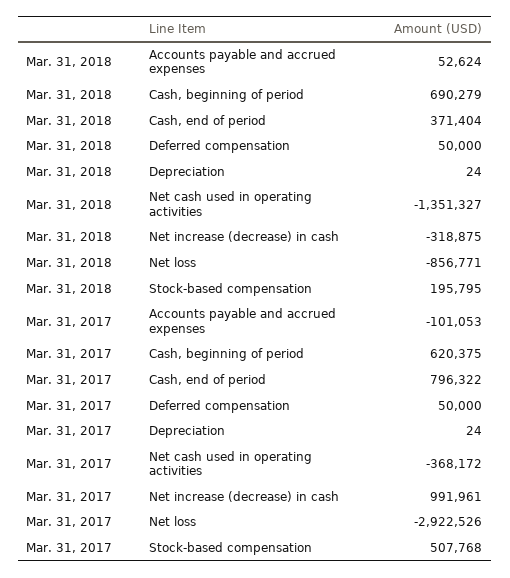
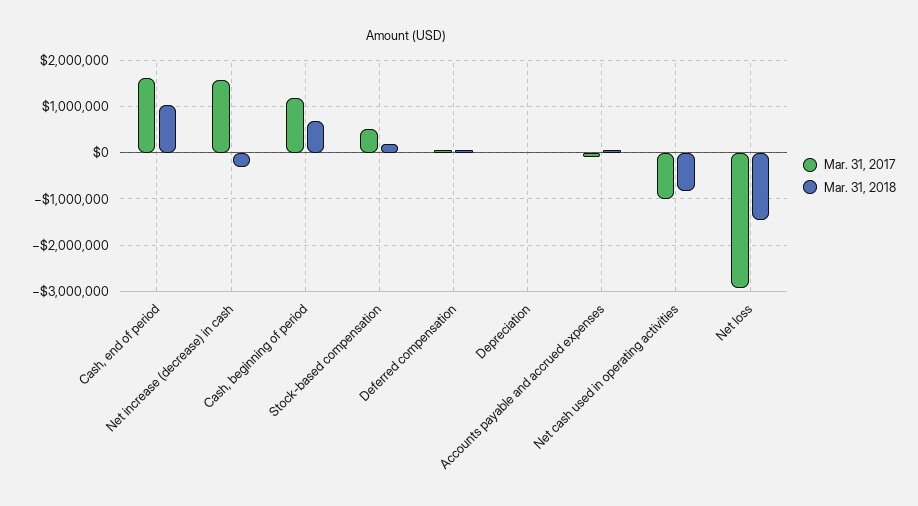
  {
    "Mar. 31, 2018": {
      "Accounts payable and accrued expenses": 52624,
      "Cash, beginning of period": 690279,
-     "Cash, end of period": 371404,
+     "Cash, end of period": 1000000,
      "Deferred compensation": 50000,
      "Depreciation": 24,
-     "Net cash used in operating activities": -1351327,
+     "Net cash used in operating activities": -800000,
      "Net increase (decrease) in cash": -318875,
-     "Net loss": -856771,
+     "Net loss": -1400000,
      "Stock-based compensation": 195795
    },
    "Mar. 31, 2017": {
      "Accounts payable and accrued expenses": -101053,
-     "Cash, beginning of period": 620375,
+     "Cash, beginning of period": 1200000,
-     "Cash, end of period": 796322,
+     "Cash, end of period": 1600000,
      "Deferred compensation": 50000,
      "Depreciation": 24,
-     "Net cash used in operating activities": -368172,
+     "Net cash used in operating activities": -1000000,
-     "Net increase (decrease) in cash": 991961,
+     "Net increase (decrease) in cash": 1600000,
      "Net loss": -2922526,
      "Stock-based compensation": 507768
    }
  }

